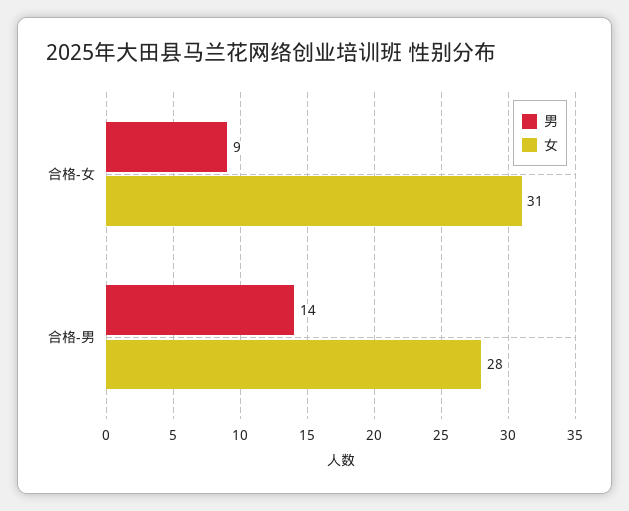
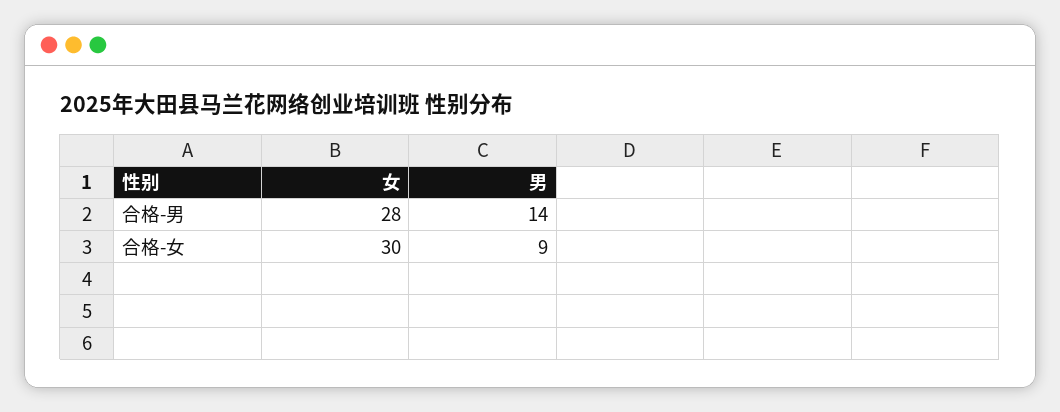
  {
    "男": {
      "合格-女": 9,
      "合格-男": 14
    },
    "女": {
-     "合格-女": 31,
+     "合格-女": 30,
      "合格-男": 28
    }
  }

